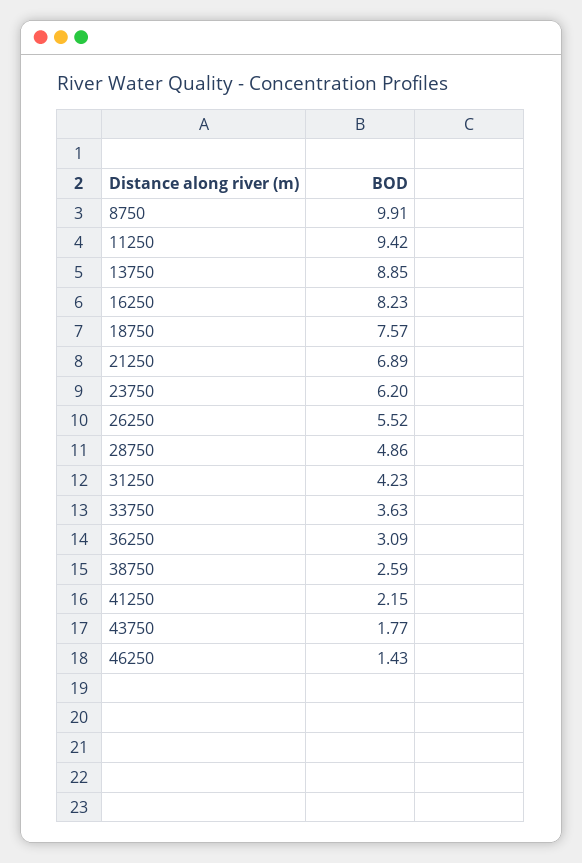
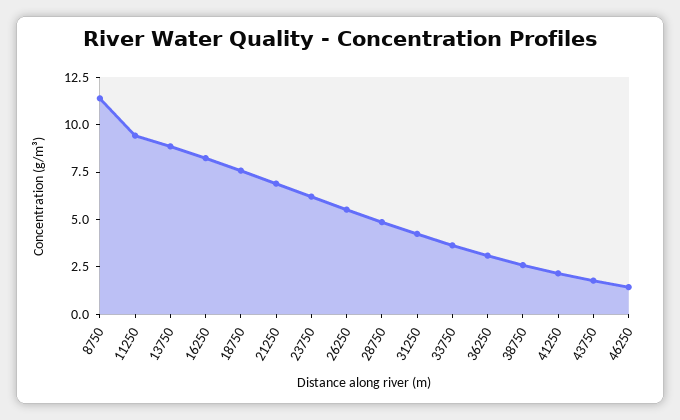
  {
-   "8750": 9.91,
+   "8750": 11.5,
    "11250": 9.42,
    "13750": 8.85,
    "16250": 8.23,
    "18750": 7.57,
    "21250": 6.89,
    "23750": 6.2,
    "26250": 5.52,
    "28750": 4.86,
    "31250": 4.23,
    "33750": 3.63,
    "36250": 3.09,
    "38750": 2.59,
    "41250": 2.15,
    "43750": 1.77,
    "46250": 1.43
  }

